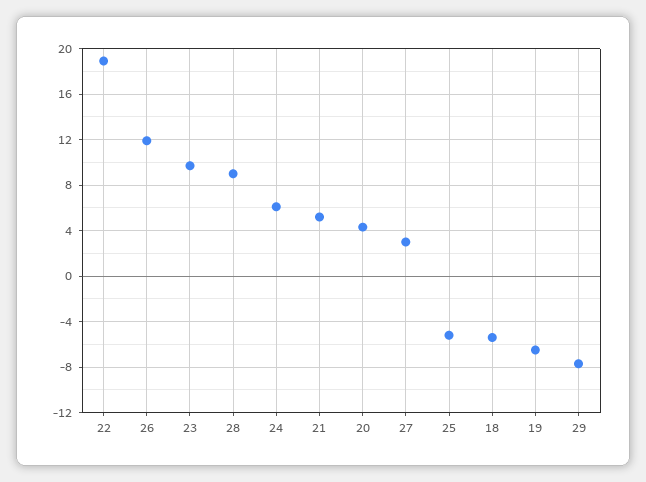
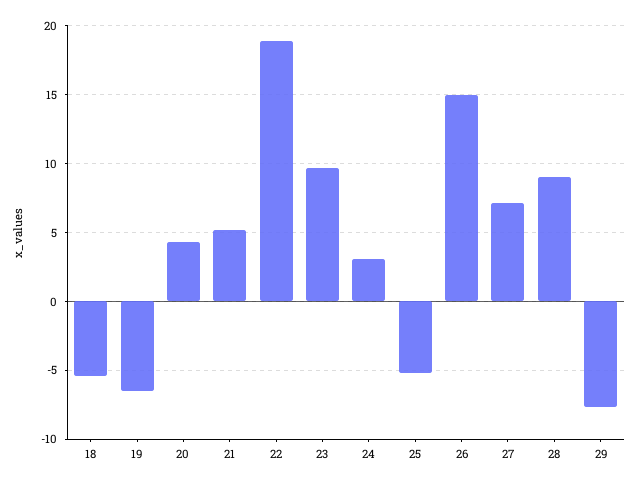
  {
    "22": 19,
-   "26": 12,
+   "26": 15,
    "23": 9.5,
    "28": 9,
-   "24": 6,
+   "24": 3,
    "21": 5,
    "20": 4.5,
-   "27": 3,
+   "27": 7,
    "25": -5,
    "18": -5.5,
    "19": -6.5,
    "29": -7.5
  }

